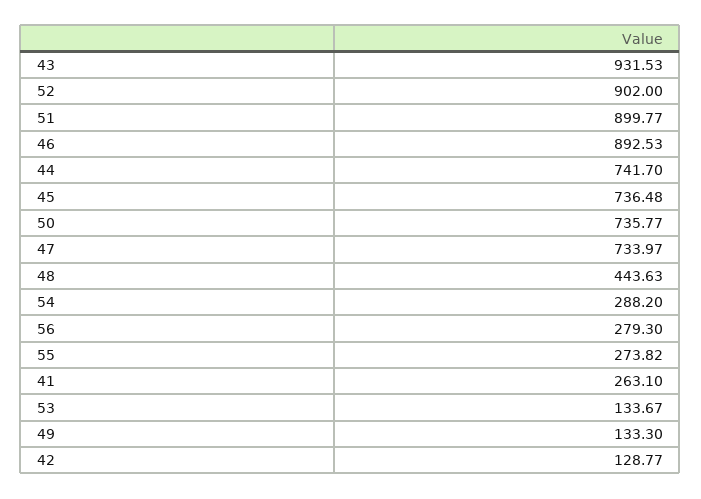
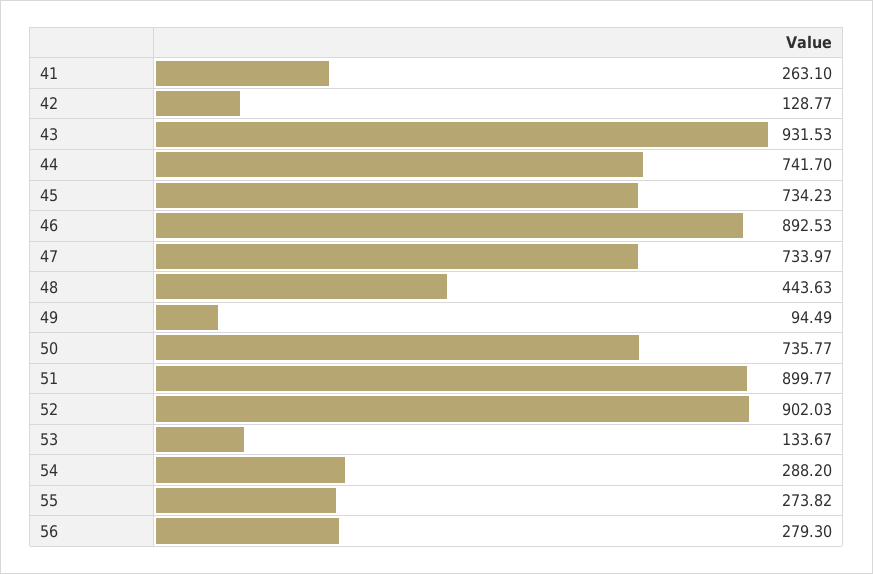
  {
    "43": 931.53,
-   "52": 902,
+   "52": 902.03,
    "51": 899.77,
    "46": 892.53,
    "44": 741.7,
-   "45": 736.48,
+   "45": 734.23,
    "50": 735.77,
    "47": 733.97,
    "48": 443.63,
    "54": 288.2,
    "56": 279.3,
    "55": 273.82,
    "41": 263.1,
    "53": 133.67,
-   "49": 133.3,
+   "49": 94.49,
    "42": 128.77
  }

